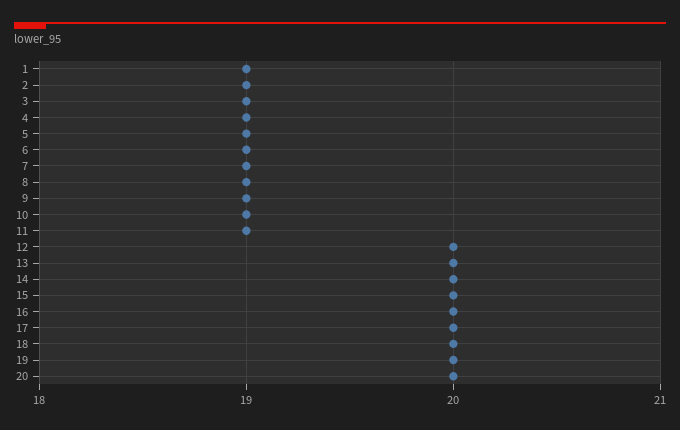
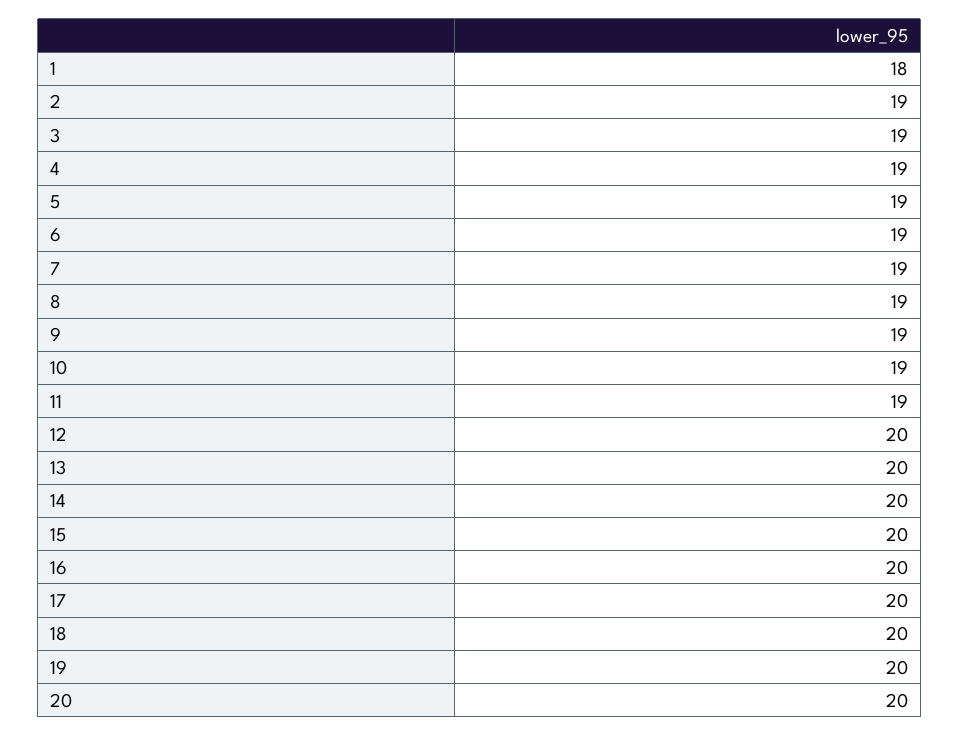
  {
-   "1": 19,
+   "1": 18,
    "2": 19,
    "3": 19,
    "4": 19,
    "5": 19,
    "6": 19,
    "7": 19,
    "8": 19,
    "9": 19,
    "10": 19,
    "11": 19,
    "12": 20,
    "13": 20,
    "14": 20,
    "15": 20,
    "16": 20,
    "17": 20,
    "18": 20,
    "19": 20,
    "20": 20
  }

